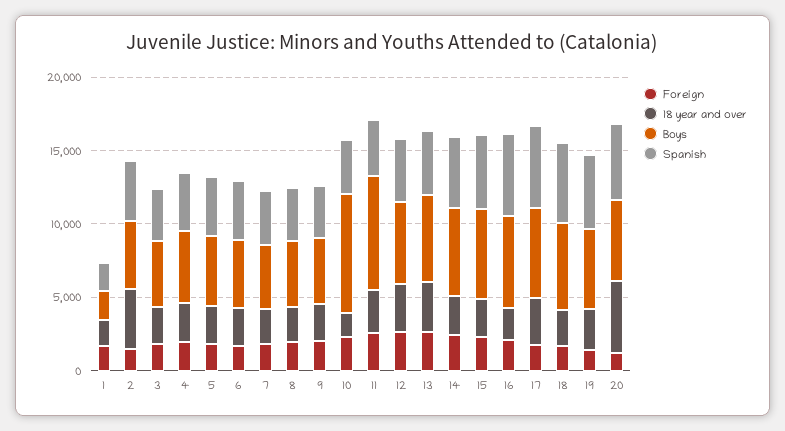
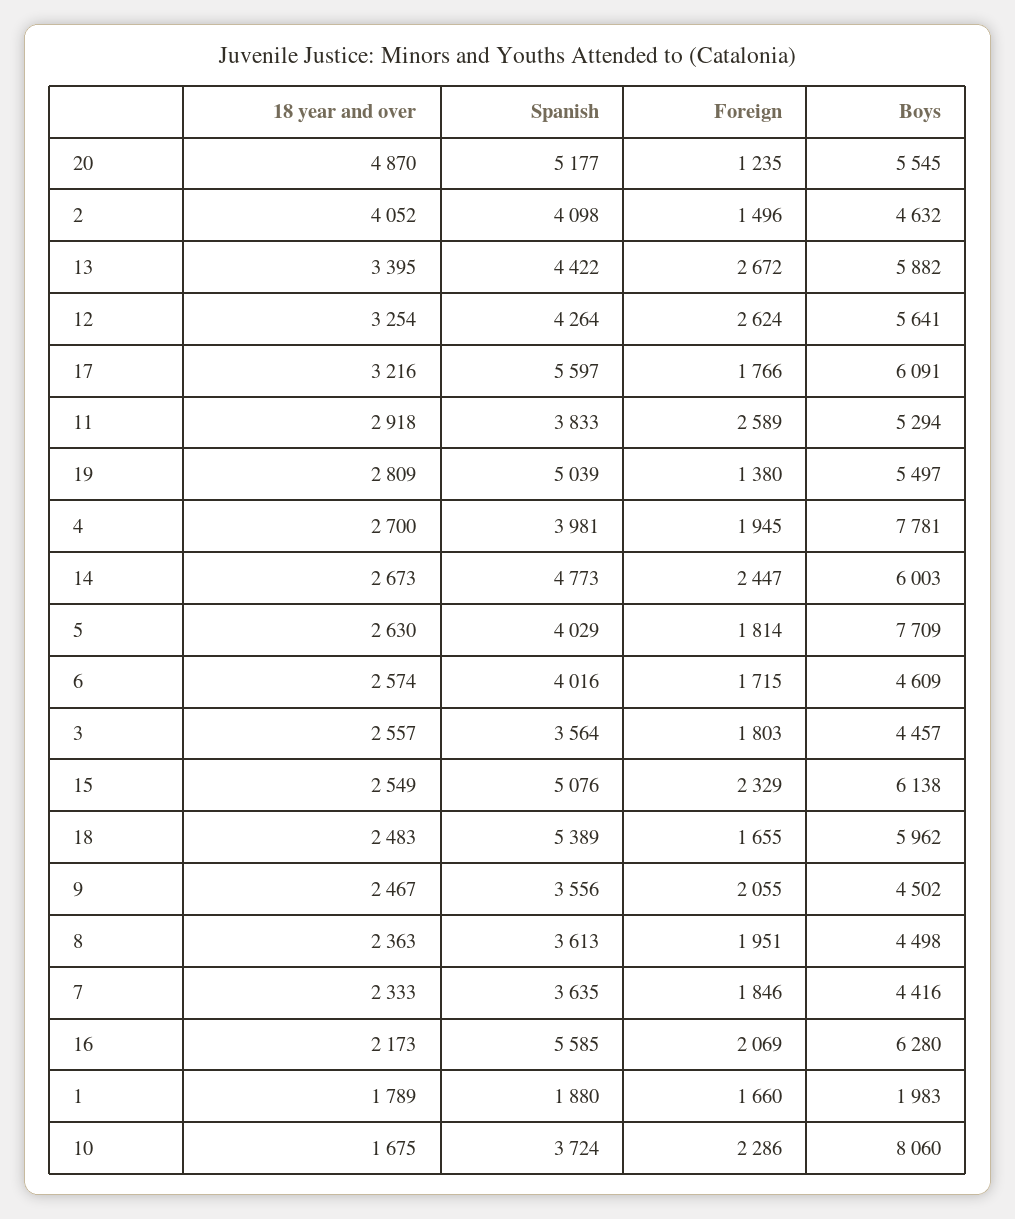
  {
    "Foreign": {
      "1": 1660,
      "2": 1496,
      "3": 1803,
      "4": 1945,
      "5": 1814,
      "6": 1715,
      "7": 1846,
      "8": 1951,
      "9": 2055,
      "10": 2286,
      "11": 2589,
      "12": 2624,
      "13": 2672,
      "14": 2447,
      "15": 2329,
      "16": 2069,
      "17": 1766,
      "18": 1655,
      "19": 1380,
      "20": 1235
    },
    "18 year and over": {
      "1": 1789,
      "2": 4052,
      "3": 2557,
      "4": 2700,
      "5": 2630,
      "6": 2574,
      "7": 2333,
      "8": 2363,
      "9": 2467,
      "10": 1675,
      "11": 2918,
      "12": 3254,
      "13": 3395,
      "14": 2673,
      "15": 2549,
      "16": 2173,
      "17": 3216,
      "18": 2483,
      "19": 2809,
      "20": 4870
    },
    "Boys": {
      "1": 1983,
      "2": 4632,
      "3": 4457,
-     "4": 5000,
+     "4": 7781,
-     "5": 5000,
+     "5": 7709,
      "6": 4609,
      "7": 4416,
      "8": 4498,
      "9": 4502,
      "10": 8060,
-     "11": 8000,
+     "11": 5294,
      "12": 5641,
      "13": 5882,
      "14": 6003,
      "15": 6138,
      "16": 6280,
      "17": 6091,
      "18": 5962,
      "19": 5497,
      "20": 5545
    },
    "Spanish": {
      "1": 1880,
      "2": 4098,
      "3": 3564,
      "4": 3981,
      "5": 4029,
      "6": 4016,
      "7": 3635,
      "8": 3613,
      "9": 3556,
      "10": 3724,
      "11": 3833,
      "12": 4264,
      "13": 4422,
      "14": 4773,
      "15": 5076,
      "16": 5585,
      "17": 5597,
      "18": 5389,
      "19": 5039,
      "20": 5177
    }
  }

